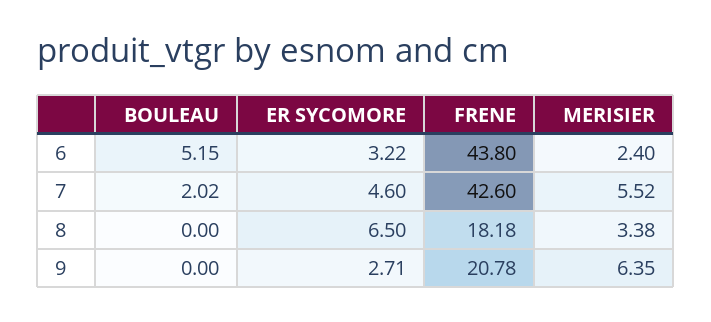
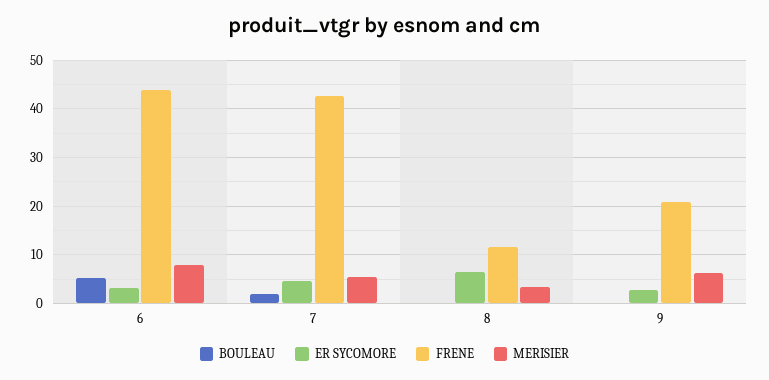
  {
    "BOULEAU": {
      "6": 5.15,
      "7": 2.02,
      "8": 0,
      "9": 0
    },
    "ER SYCOMORE": {
      "6": 3.22,
      "7": 4.6,
      "8": 6.5,
      "9": 2.71
    },
    "FRENE": {
      "6": 43.8,
      "7": 42.6,
-     "8": 18.18,
+     "8": 12,
      "9": 20.78
    },
    "MERISIER": {
-     "6": 2.4,
+     "6": 8,
      "7": 5.52,
      "8": 3.38,
      "9": 6.35
    }
  }

